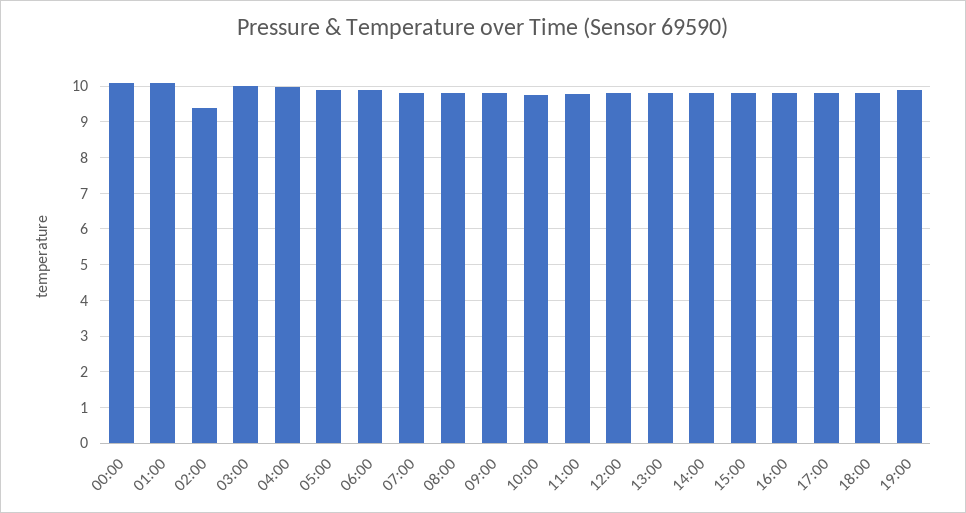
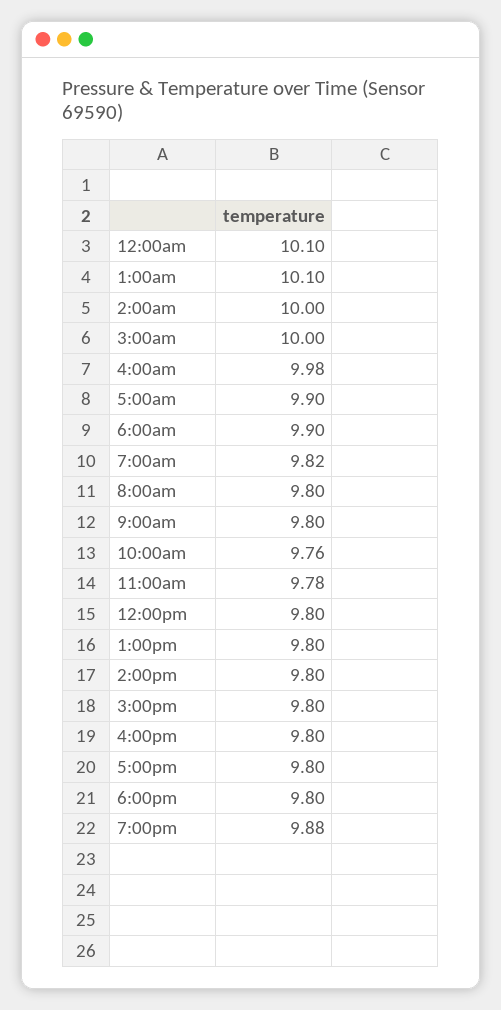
  {
    "00:00": 10.1,
    "01:00": 10.1,
-   "02:00": 9.4,
+   "02:00": 10,
    "03:00": 10,
    "04:00": 9.98,
    "05:00": 9.9,
    "06:00": 9.9,
    "07:00": 9.82,
    "08:00": 9.8,
    "09:00": 9.8,
    "10:00": 9.76,
    "11:00": 9.78,
    "12:00": 9.8,
    "13:00": 9.8,
    "14:00": 9.8,
    "15:00": 9.8,
    "16:00": 9.8,
    "17:00": 9.8,
    "18:00": 9.8,
    "19:00": 9.88
  }

